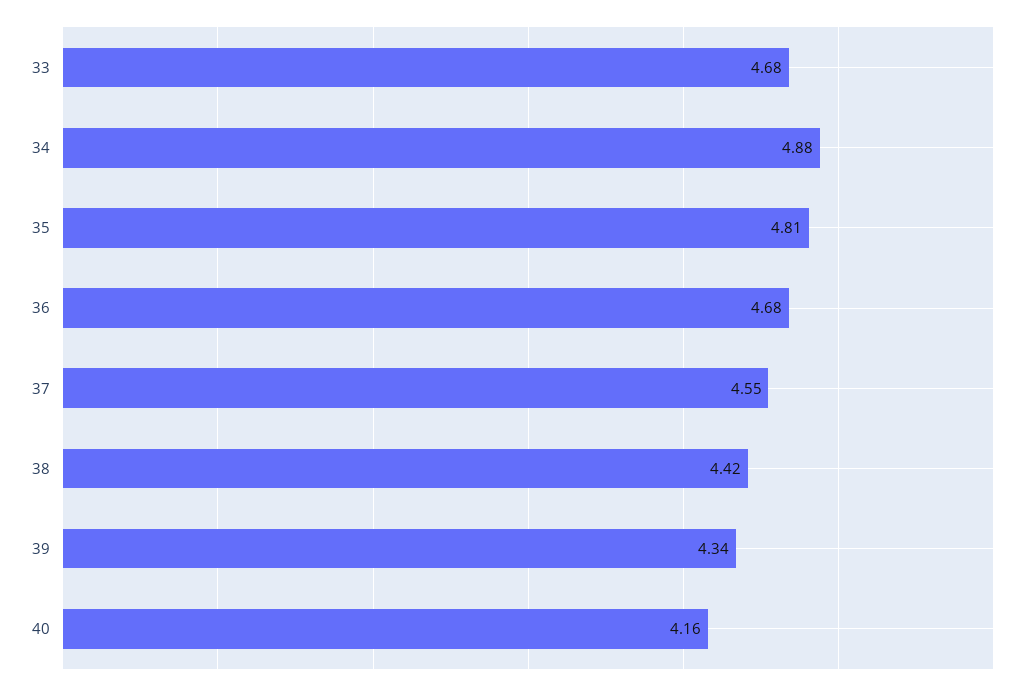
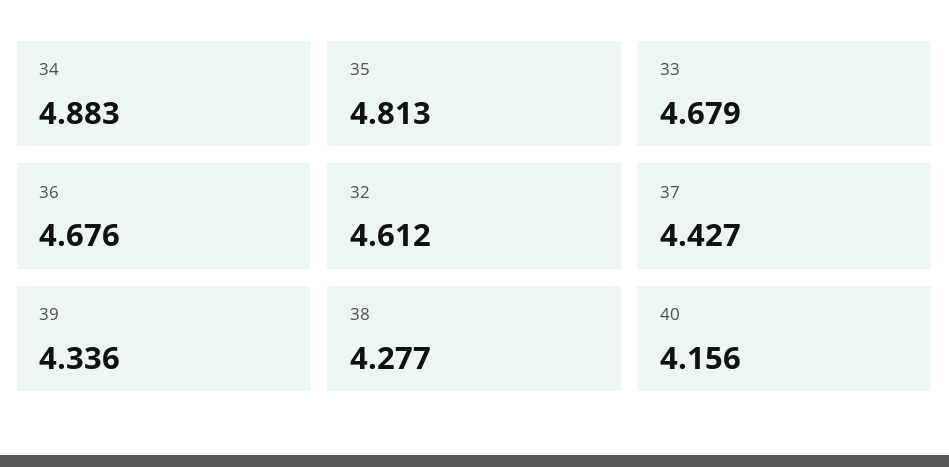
  {
    "33": 4.679,
    "34": 4.883,
    "35": 4.813,
    "36": 4.676,
-   "37": 4.55,
+   "37": 4.427,
-   "38": 4.42,
+   "38": 4.277,
    "39": 4.336,
-   "40": 4.156
+   "40": 4.156,
+   "32": 4.612
  }

